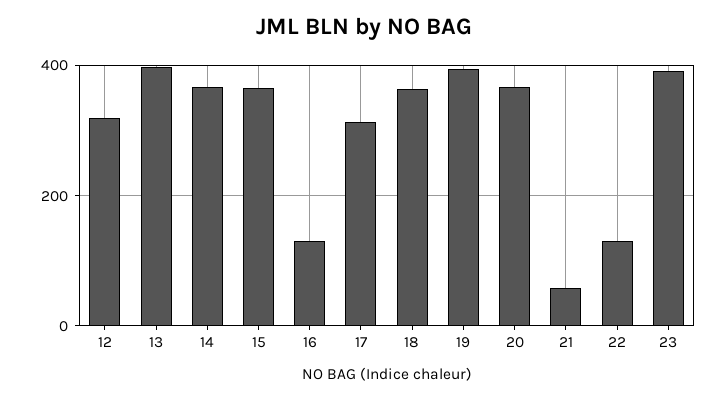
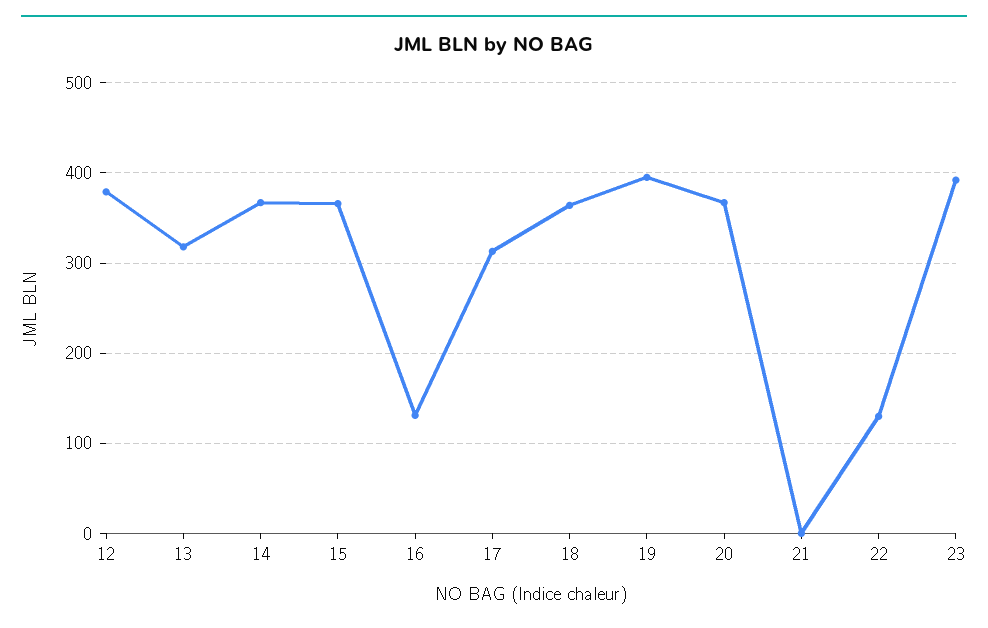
  {
-   "12": 320,
+   "12": 380,
-   "13": 400,
+   "13": 320,
    "14": 370,
    "15": 370,
    "16": 130,
    "17": 310,
    "18": 360,
    "19": 400,
    "20": 370,
-   "21": 60,
+   "21": 0,
    "22": 130,
    "23": 390
  }

